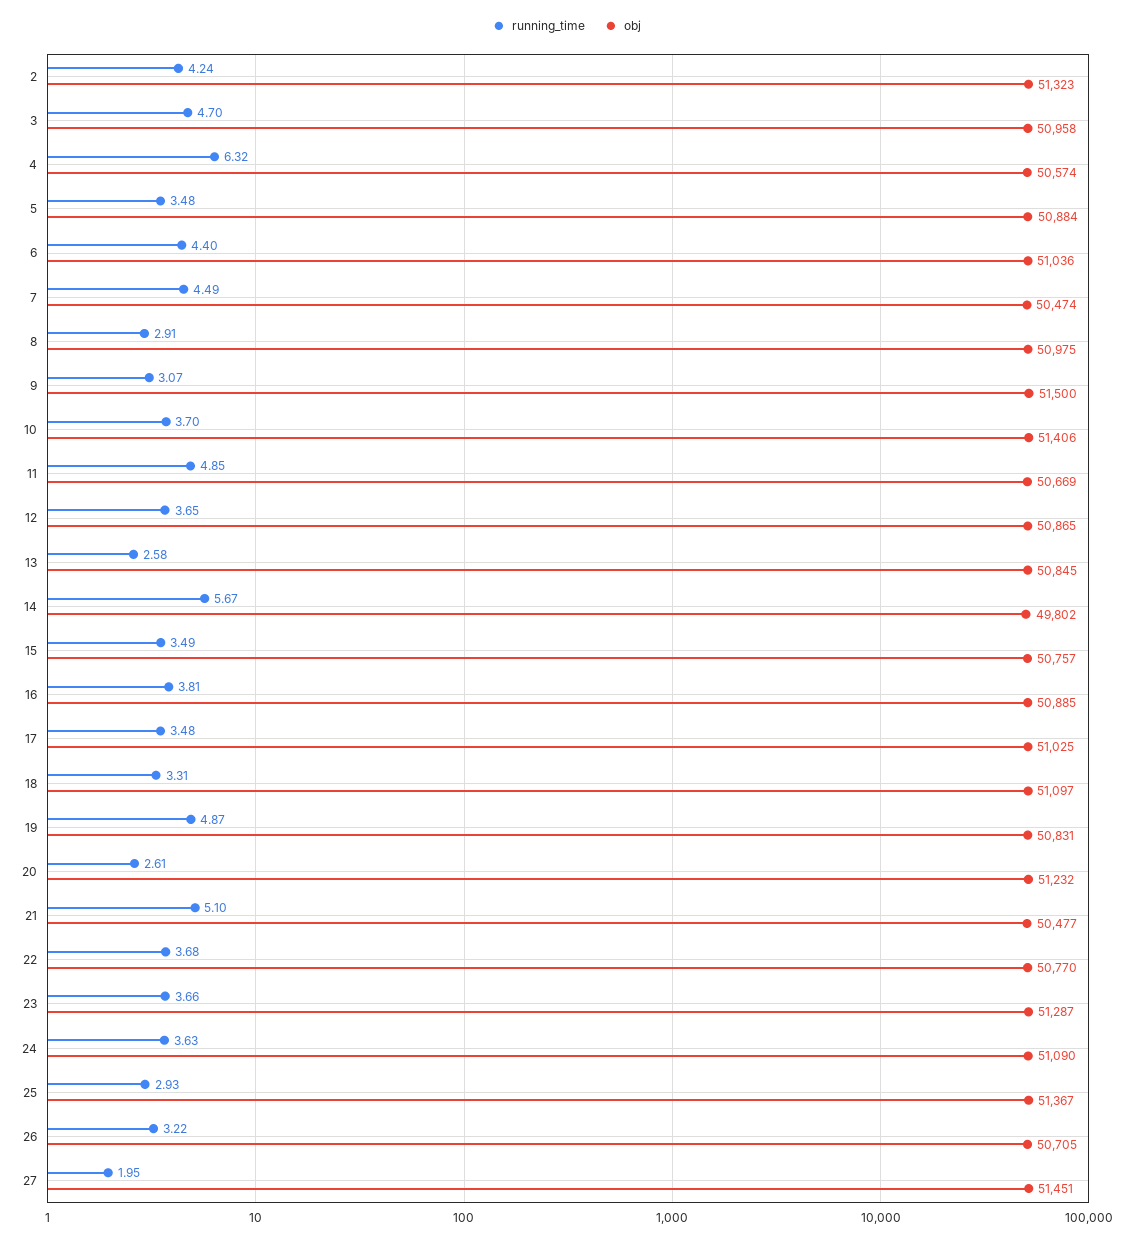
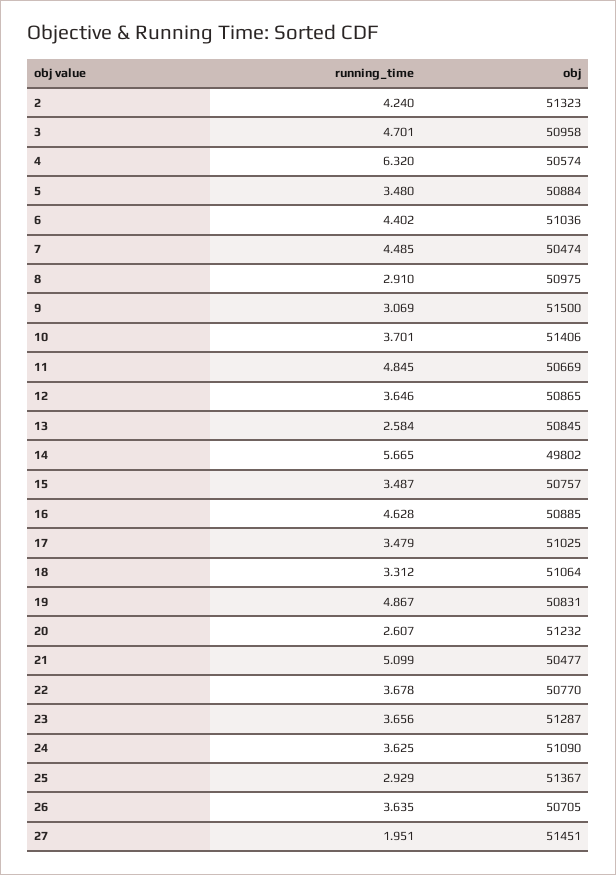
  {
    "running_time": {
      "2": 4.24,
      "3": 4.701,
      "4": 6.32,
      "5": 3.48,
      "6": 4.402,
      "7": 4.485,
      "8": 2.91,
      "9": 3.069,
      "10": 3.701,
      "11": 4.845,
      "12": 3.646,
      "13": 2.584,
      "14": 5.665,
      "15": 3.487,
-     "16": 3.81,
+     "16": 4.628,
      "17": 3.479,
      "18": 3.312,
      "19": 4.867,
      "20": 2.607,
      "21": 5.099,
      "22": 3.678,
      "23": 3.656,
      "24": 3.625,
      "25": 2.929,
-     "26": 3.22,
+     "26": 3.635,
      "27": 1.951
    },
    "obj": {
      "2": 51323,
      "3": 50958,
      "4": 50574,
      "5": 50884,
      "6": 51036,
      "7": 50474,
      "8": 50975,
      "9": 51500,
      "10": 51406,
      "11": 50669,
      "12": 50865,
      "13": 50845,
      "14": 49802,
      "15": 50757,
      "16": 50885,
      "17": 51025,
-     "18": 51097,
+     "18": 51064,
      "19": 50831,
      "20": 51232,
      "21": 50477,
      "22": 50770,
      "23": 51287,
      "24": 51090,
      "25": 51367,
      "26": 50705,
      "27": 51451
    }
  }

